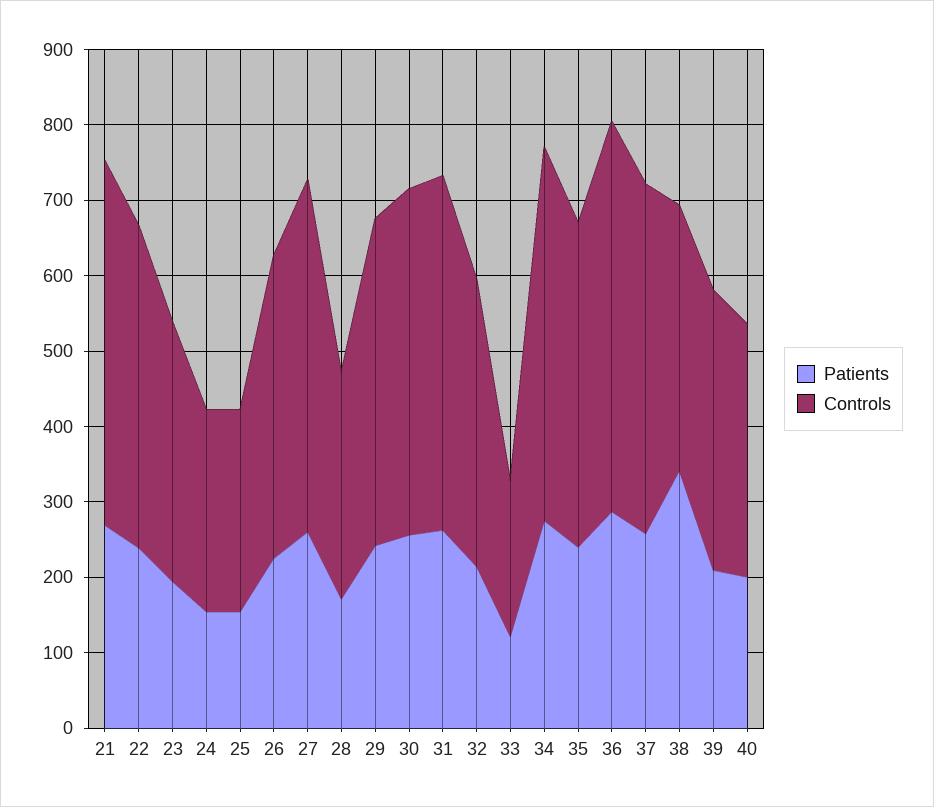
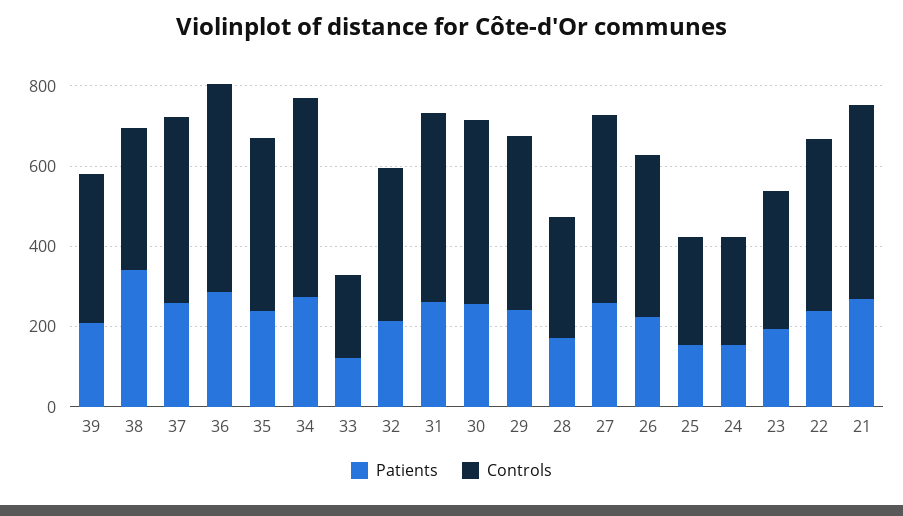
  {
    "Patients": {
      "21": 260,
      "22": 240,
      "23": 200,
      "24": 160,
      "25": 160,
      "26": 220,
      "27": 260,
      "28": 180,
      "29": 240,
      "30": 260,
      "31": 260,
      "32": 220,
      "33": 120,
      "34": 280,
      "35": 240,
      "36": 280,
      "37": 260,
      "38": 340,
-     "39": 200,
+     "39": 200
-     "40": 200
    },
    "Controls": {
      "21": 480,
      "22": 420,
      "23": 340,
      "24": 260,
      "25": 260,
      "26": 400,
      "27": 460,
      "28": 300,
      "29": 440,
      "30": 460,
      "31": 480,
      "32": 380,
      "33": 200,
      "34": 500,
      "35": 440,
      "36": 520,
      "37": 460,
      "38": 360,
-     "39": 380,
+     "39": 380
-     "40": 340
    }
  }

